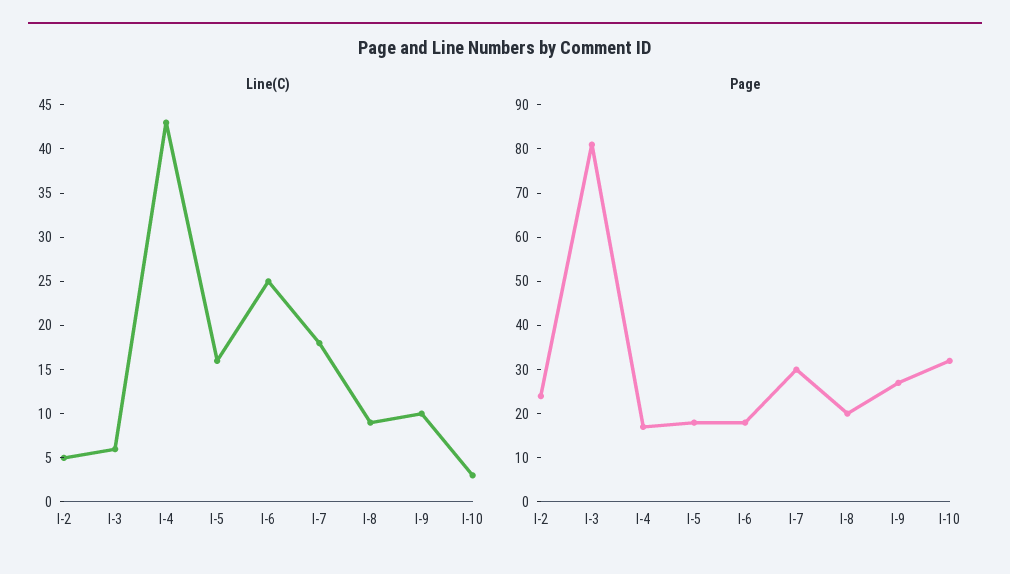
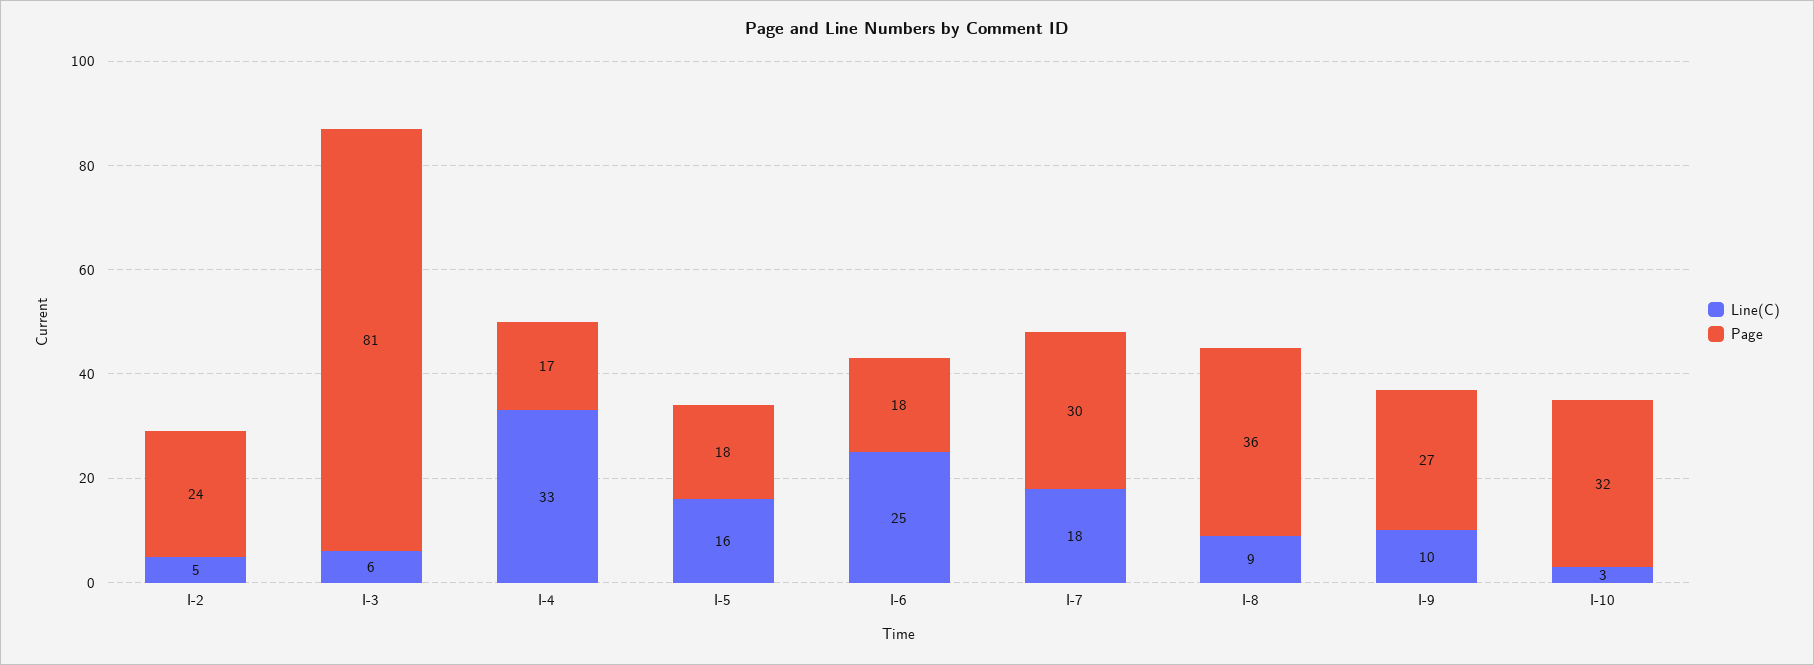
  {
    "Line(C)": {
      "I-2": 5,
      "I-3": 6,
-     "I-4": 43,
+     "I-4": 33,
      "I-5": 16,
      "I-6": 25,
      "I-7": 18,
      "I-8": 9,
      "I-9": 10,
      "I-10": 3
    },
    "Page": {
      "I-2": 24,
      "I-3": 81,
      "I-4": 17,
      "I-5": 18,
      "I-6": 18,
      "I-7": 30,
-     "I-8": 20,
+     "I-8": 36,
      "I-9": 27,
      "I-10": 32
    }
  }

